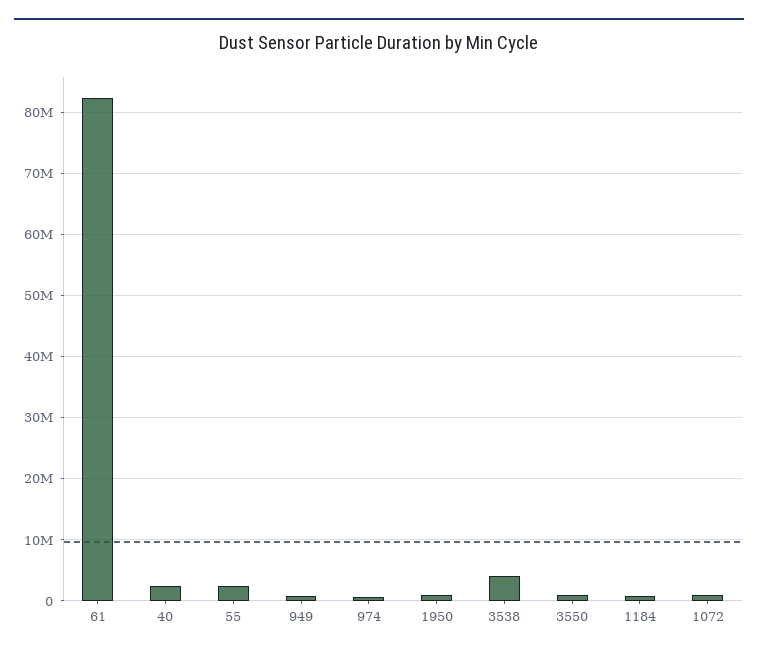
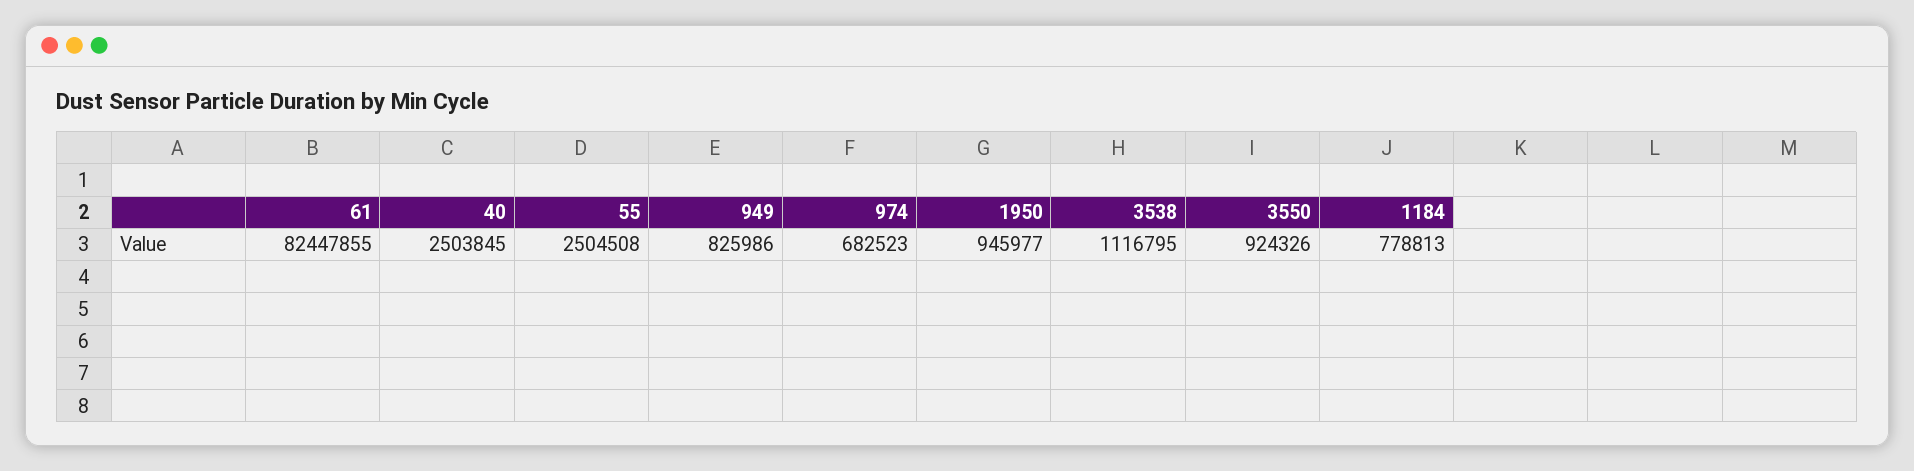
  {
    "61": 82447855,
    "40": 2503845,
    "55": 2504508,
    "949": 825986,
    "974": 682523,
    "1950": 945977,
-   "3538": 4000000,
+   "3538": 1116795,
    "3550": 924326,
-   "1184": 778813,
+   "1184": 778813
-   "1072": 1000000
  }

